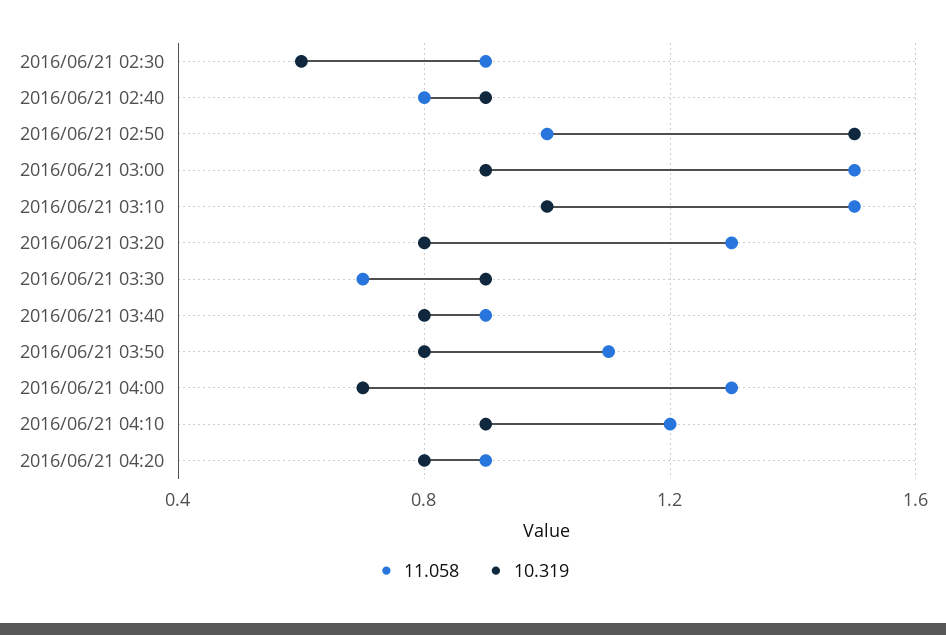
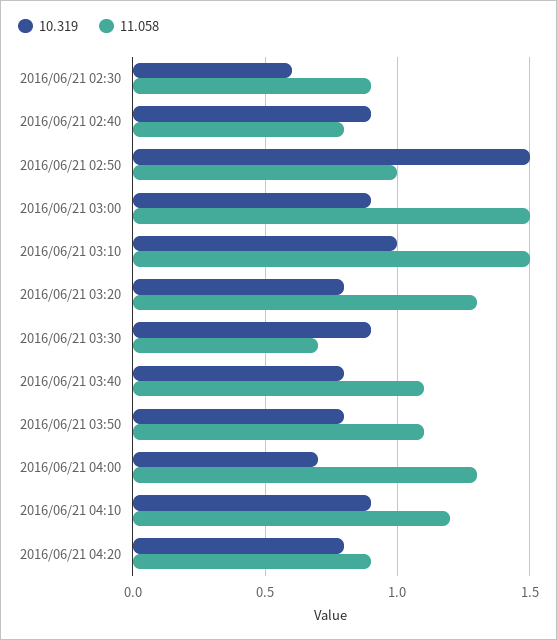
  {
    "11.058": {
      "2016/06/21 02:30": 0.9,
      "2016/06/21 02:40": 0.8,
      "2016/06/21 02:50": 1,
      "2016/06/21 03:00": 1.5,
      "2016/06/21 03:10": 1.5,
      "2016/06/21 03:20": 1.3,
      "2016/06/21 03:30": 0.7,
-     "2016/06/21 03:40": 0.9,
+     "2016/06/21 03:40": 1.1,
      "2016/06/21 03:50": 1.1,
      "2016/06/21 04:00": 1.3,
      "2016/06/21 04:10": 1.2,
      "2016/06/21 04:20": 0.9
    },
    "10.319": {
      "2016/06/21 02:30": 0.6,
      "2016/06/21 02:40": 0.9,
      "2016/06/21 02:50": 1.5,
      "2016/06/21 03:00": 0.9,
      "2016/06/21 03:10": 1,
      "2016/06/21 03:20": 0.8,
      "2016/06/21 03:30": 0.9,
      "2016/06/21 03:40": 0.8,
      "2016/06/21 03:50": 0.8,
      "2016/06/21 04:00": 0.7,
      "2016/06/21 04:10": 0.9,
      "2016/06/21 04:20": 0.8
    }
  }

